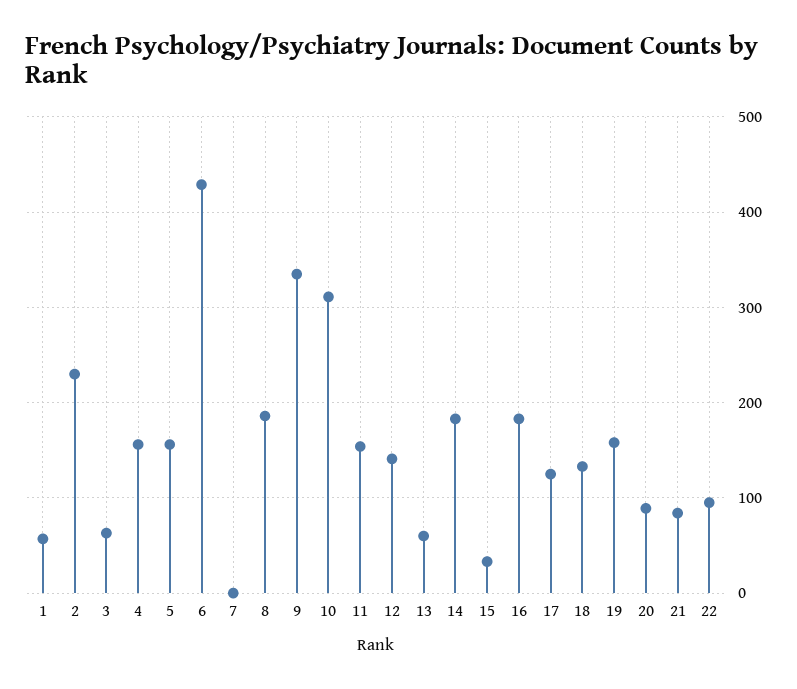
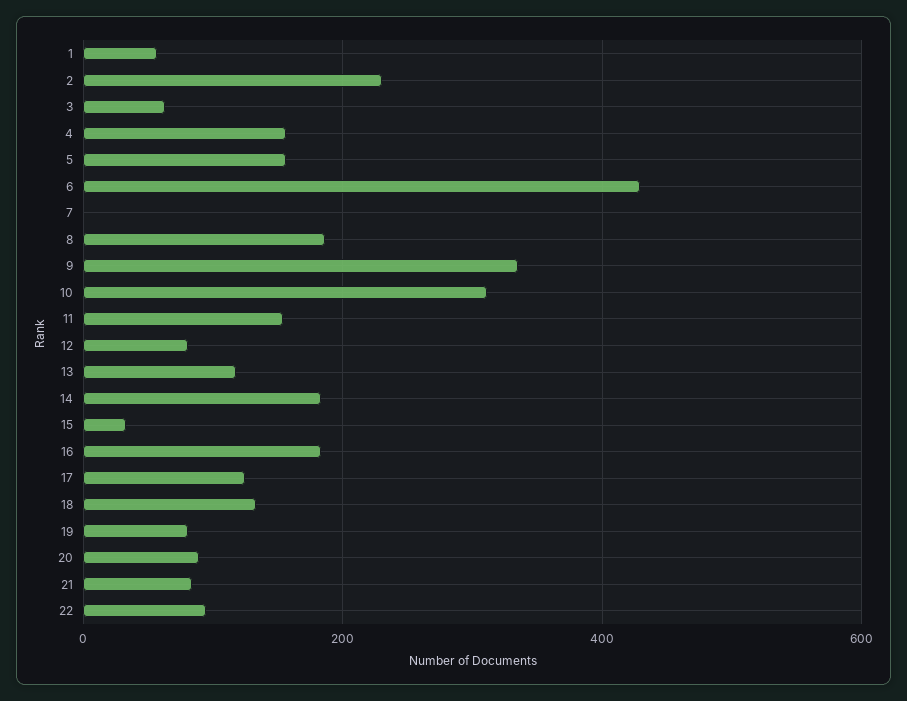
  {
    "1": 60,
    "2": 230,
    "3": 60,
    "4": 160,
    "5": 160,
    "6": 430,
    "7": 0,
    "8": 190,
    "9": 340,
    "10": 310,
    "11": 150,
-   "12": 140,
+   "12": 80,
-   "13": 60,
+   "13": 120,
    "14": 180,
    "15": 30,
    "16": 180,
    "17": 130,
    "18": 130,
-   "19": 160,
+   "19": 80,
    "20": 90,
    "21": 80,
    "22": 100
  }

